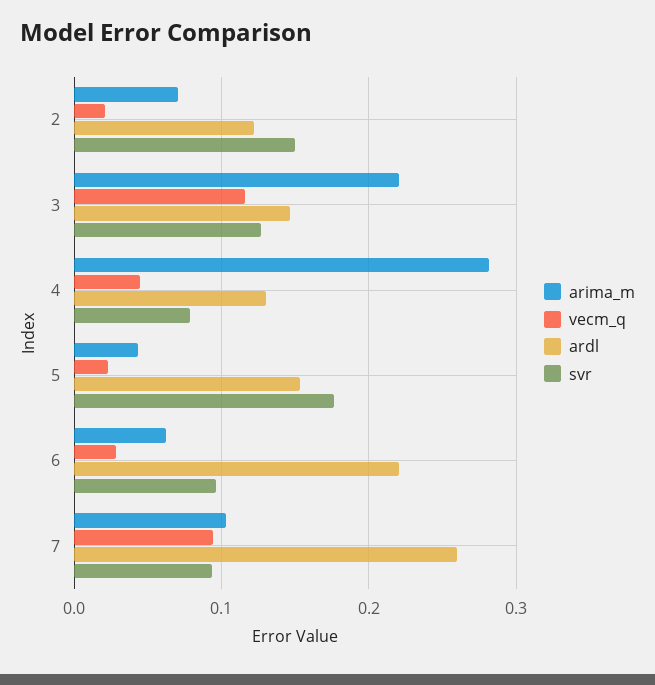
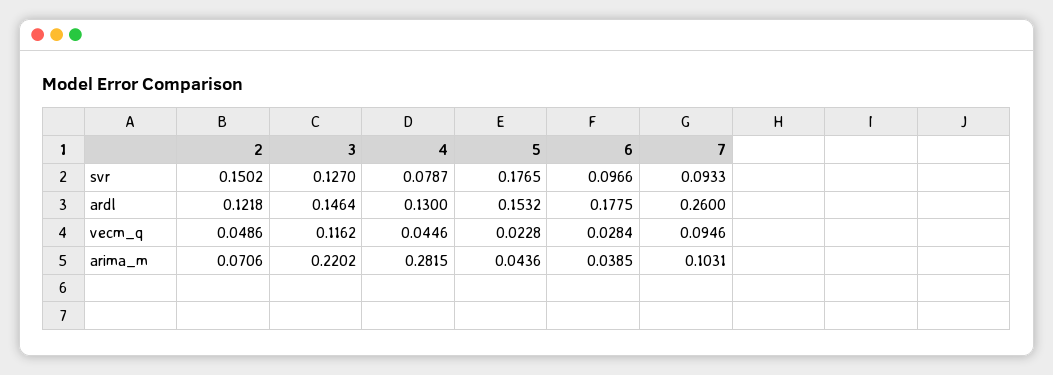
  {
    "arima_m": {
      "2": 0.0706,
      "3": 0.2202,
      "4": 0.2815,
      "5": 0.0436,
-     "6": 0.06,
+     "6": 0.0385,
      "7": 0.1031
    },
    "vecm_q": {
-     "2": 0.02,
+     "2": 0.0486,
      "3": 0.1162,
      "4": 0.0446,
      "5": 0.0228,
      "6": 0.0284,
      "7": 0.0946
    },
    "ardl": {
      "2": 0.1218,
      "3": 0.1464,
      "4": 0.13,
      "5": 0.1532,
-     "6": 0.22,
+     "6": 0.1775,
      "7": 0.26
    },
    "svr": {
      "2": 0.1502,
      "3": 0.127,
      "4": 0.0787,
      "5": 0.1765,
      "6": 0.0966,
      "7": 0.0933
    }
  }

